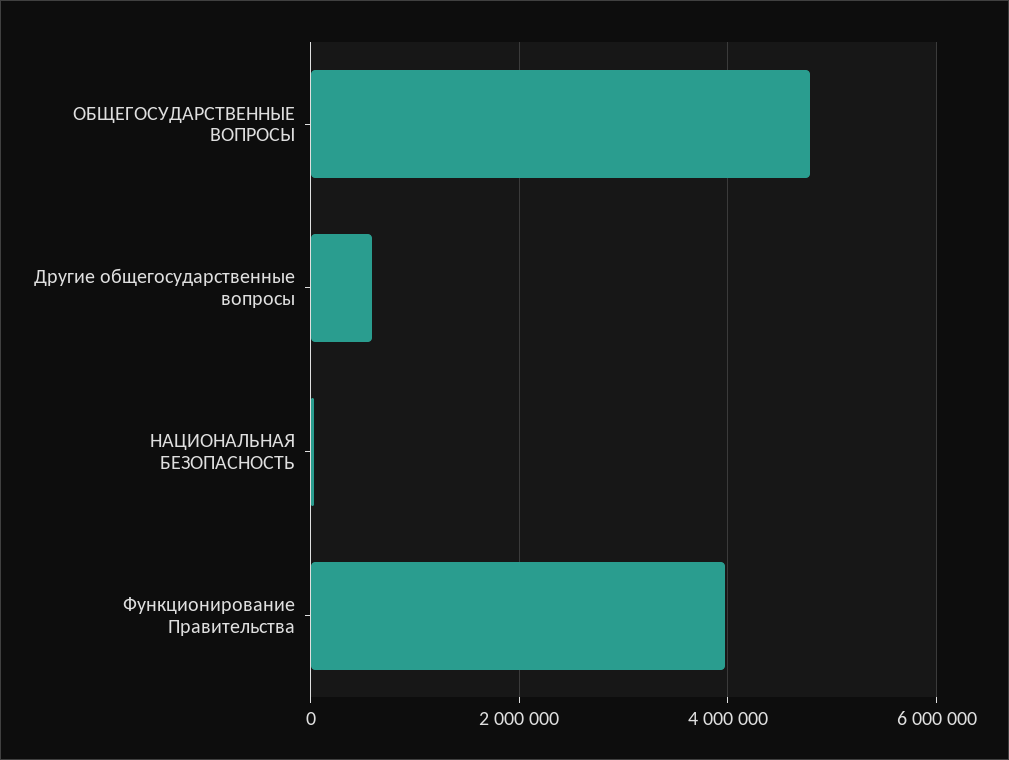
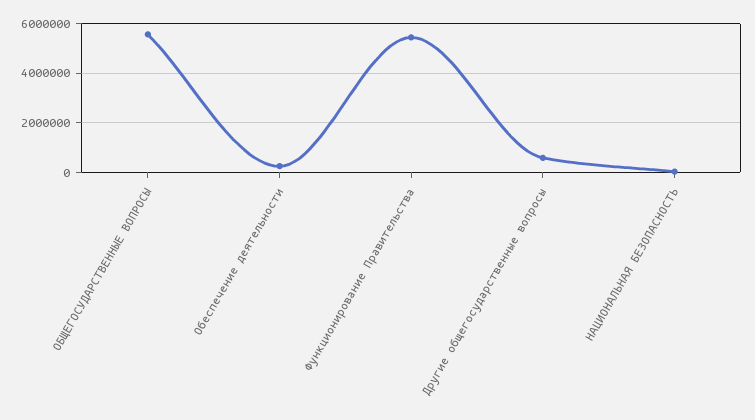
  {
-   "ОБЩЕГОСУДАРСТВЕННЫЕ ВОПРОСЫ": 4800000,
+   "ОБЩЕГОСУДАРСТВЕННЫЕ ВОПРОСЫ": 5500000,
    "Другие общегосударственные вопросы": 600000,
    "НАЦИОНАЛЬНАЯ БЕЗОПАСНОСТЬ": 0,
-   "Функционирование Правительства": 4000000
+   "Функционирование Правительства": 5500000,
+   "Обеспечение деятельности": 250000
  }

